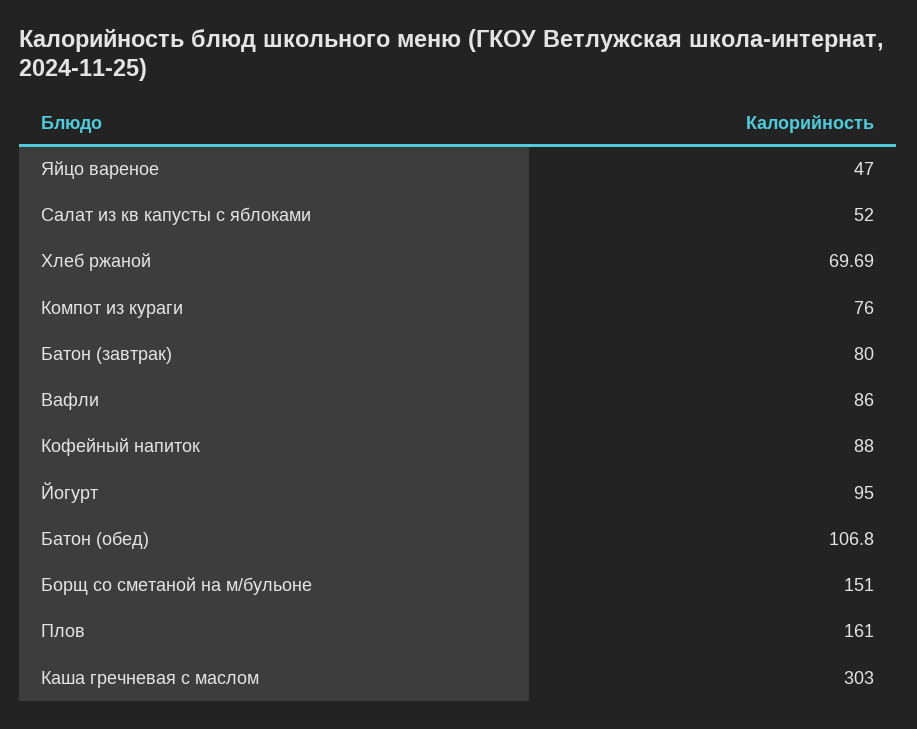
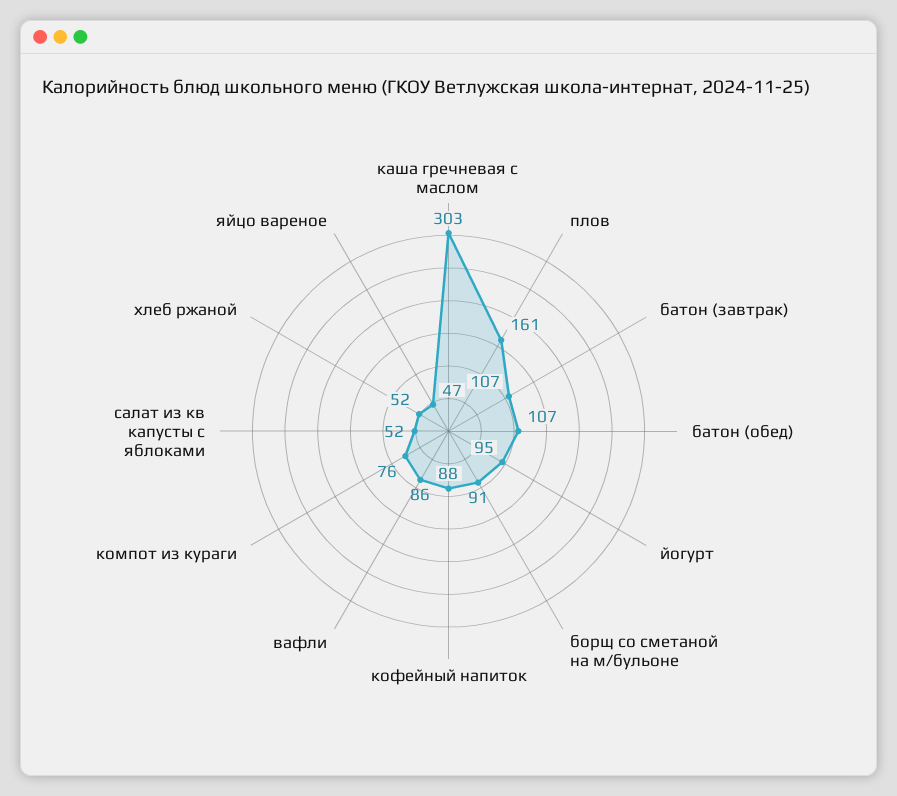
  {
    "Яйцо вареное": 47,
    "Салат из кв капусты с яблоками": 52,
-   "Хлеб ржаной": 69.69,
+   "Хлеб ржаной": 52,
    "Компот из кураги": 76,
-   "Батон (завтрак)": 80,
+   "Батон (завтрак)": 107,
    "Вафли": 86,
    "Кофейный напиток": 88,
    "Йогурт": 95,
    "Батон (обед)": 106.8,
-   "Борщ со сметаной на м/бульоне": 151,
+   "Борщ со сметаной на м/бульоне": 91,
    "Плов": 161,
    "Каша гречневая с маслом": 303
  }

